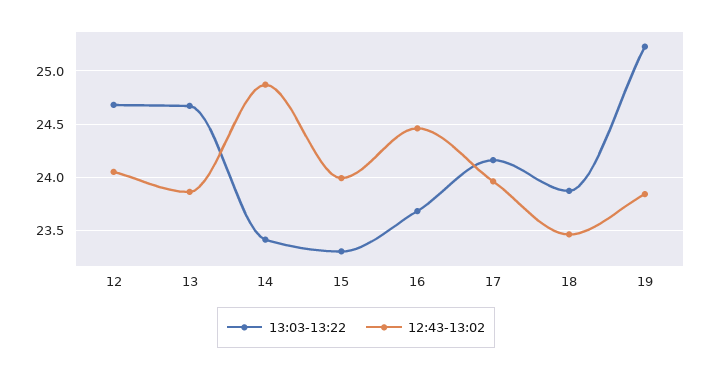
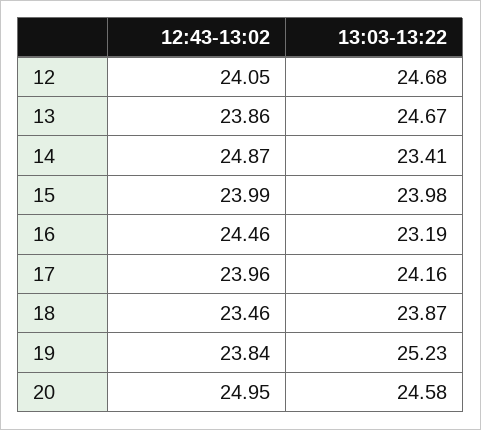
  {
    "13:03-13:22": {
      "12": 24.68,
      "13": 24.67,
      "14": 23.41,
-     "15": 23.3,
+     "15": 23.98,
-     "16": 23.7,
+     "16": 23.19,
      "17": 24.16,
      "18": 23.87,
-     "19": 25.23
+     "19": 25.23,
+     "20": 24.58
    },
    "12:43-13:02": {
      "12": 24.05,
      "13": 23.86,
      "14": 24.87,
      "15": 23.99,
      "16": 24.46,
      "17": 23.96,
      "18": 23.46,
-     "19": 23.84
+     "19": 23.84,
+     "20": 24.95
    }
  }

